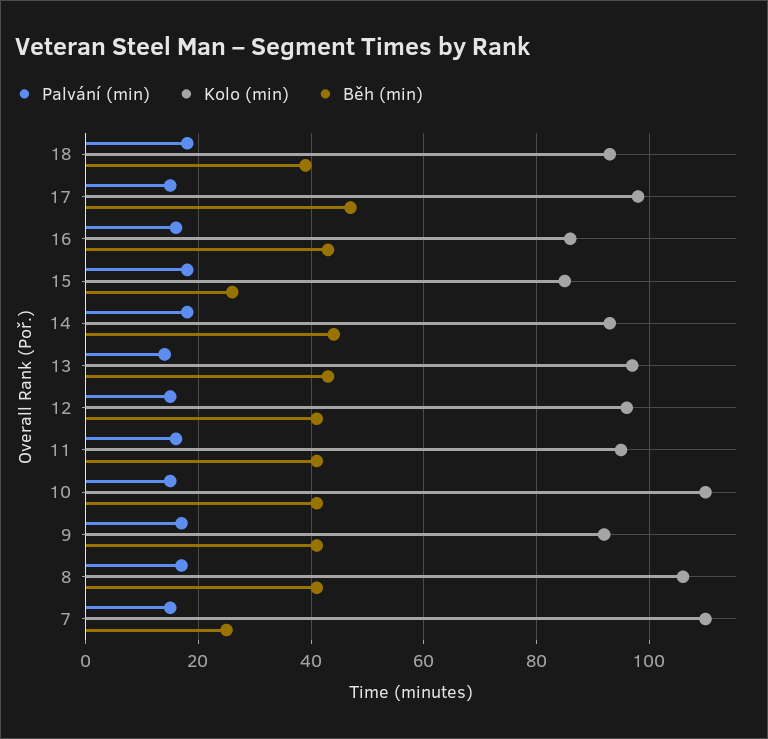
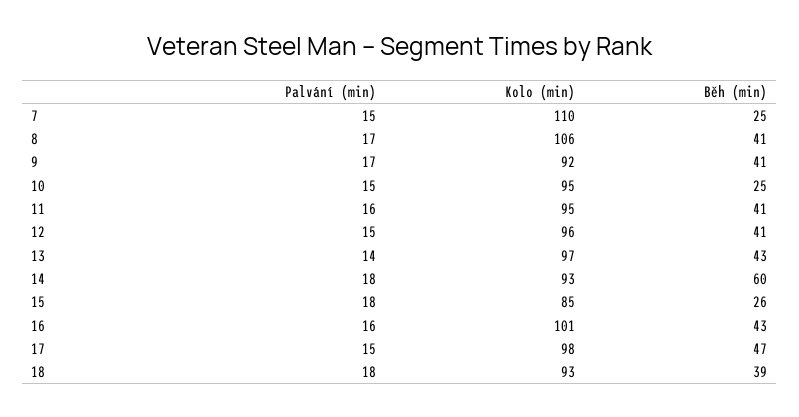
  {
    "Palvání (min)": {
      "18": 18,
      "17": 15,
      "16": 16,
      "15": 18,
      "14": 18,
      "13": 14,
      "12": 15,
      "11": 16,
      "10": 15,
      "9": 17,
      "8": 17,
      "7": 15
    },
    "Kolo (min)": {
      "18": 93,
      "17": 98,
-     "16": 85,
+     "16": 101,
      "15": 85,
      "14": 93,
      "13": 97,
      "12": 96,
      "11": 95,
-     "10": 110,
+     "10": 95,
      "9": 92,
      "8": 106,
      "7": 110
    },
    "Běh (min)": {
      "18": 39,
      "17": 47,
      "16": 43,
      "15": 26,
-     "14": 45,
+     "14": 60,
      "13": 43,
      "12": 41,
      "11": 41,
-     "10": 40,
+     "10": 25,
      "9": 41,
      "8": 41,
      "7": 25
    }
  }

